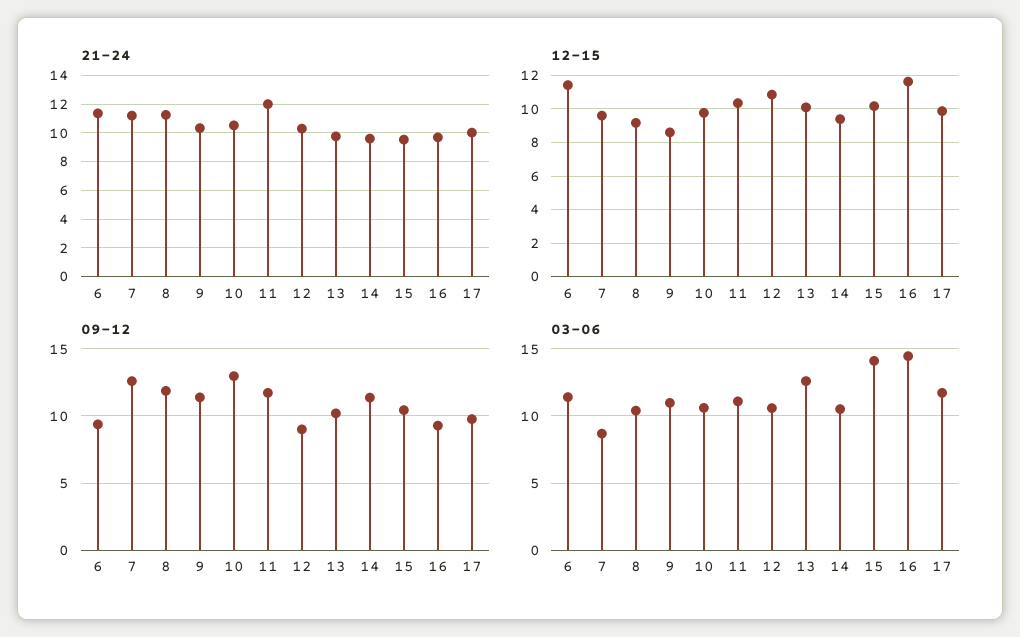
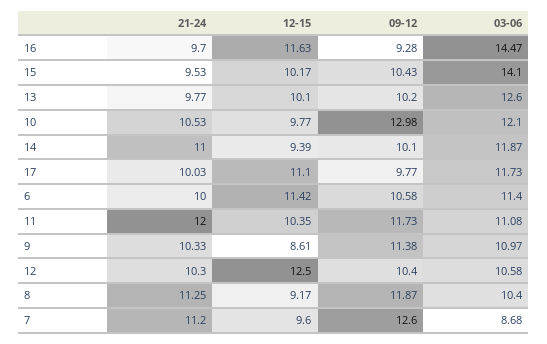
  {
    "21-24": {
-     "6": 11.5,
+     "6": 10,
      "7": 11.2,
      "8": 11.25,
      "9": 10.33,
      "10": 10.53,
      "11": 12,
      "12": 10.3,
      "13": 9.77,
-     "14": 9.5,
+     "14": 11,
      "15": 9.53,
      "16": 9.7,
      "17": 10.03
    },
    "12-15": {
      "6": 11.42,
      "7": 9.6,
      "8": 9.17,
      "9": 8.61,
      "10": 9.77,
      "11": 10.35,
-     "12": 11,
+     "12": 12.5,
      "13": 10.1,
      "14": 9.39,
      "15": 10.17,
      "16": 11.63,
-     "17": 10
+     "17": 11.1
    },
    "09-12": {
-     "6": 9.5,
+     "6": 10.58,
      "7": 12.6,
      "8": 11.87,
      "9": 11.38,
      "10": 12.98,
      "11": 11.73,
-     "12": 9,
+     "12": 10.4,
      "13": 10.2,
-     "14": 11.5,
+     "14": 10.1,
      "15": 10.43,
      "16": 9.28,
      "17": 9.77
    },
    "03-06": {
      "6": 11.4,
      "7": 8.68,
      "8": 10.4,
      "9": 10.97,
-     "10": 10.5,
+     "10": 12.1,
      "11": 11.08,
      "12": 10.58,
      "13": 12.6,
-     "14": 10.5,
+     "14": 11.87,
      "15": 14.1,
      "16": 14.47,
      "17": 11.73
    }
  }

